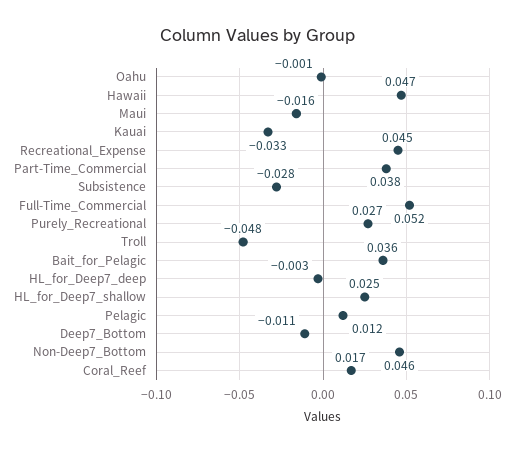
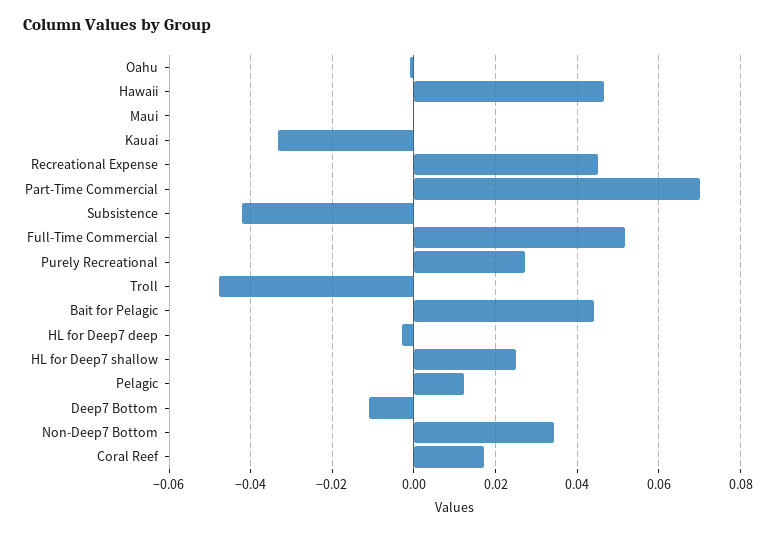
  {
    "Oahu": -0.001,
    "Hawaii": 0.047,
-   "Maui": -0.016,
+   "Maui": 0,
    "Kauai": -0.033,
    "Recreational_Expense": 0.045,
-   "Part-Time_Commercial": 0.038,
+   "Part-Time_Commercial": 0.07,
-   "Subsistence": -0.028,
+   "Subsistence": -0.042,
    "Full-Time_Commercial": 0.052,
    "Purely_Recreational": 0.027,
    "Troll": -0.048,
-   "Bait_for_Pelagic": 0.036,
+   "Bait_for_Pelagic": 0.044,
    "HL_for_Deep7_deep": -0.003,
    "HL_for_Deep7_shallow": 0.025,
    "Pelagic": 0.012,
    "Deep7_Bottom": -0.011,
-   "Non-Deep7_Bottom": 0.046,
+   "Non-Deep7_Bottom": 0.034,
    "Coral_Reef": 0.017
  }

